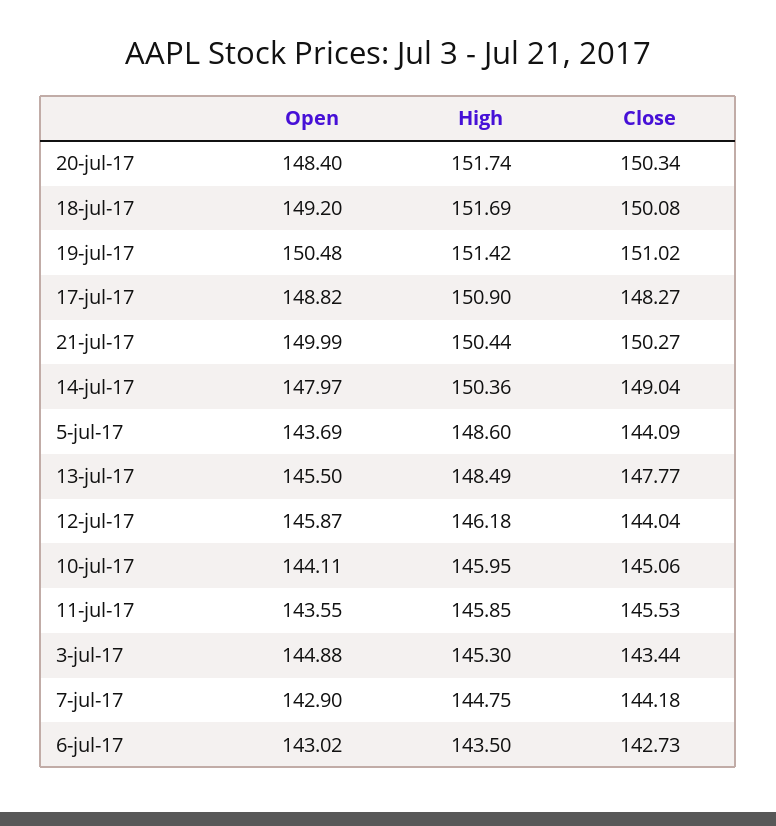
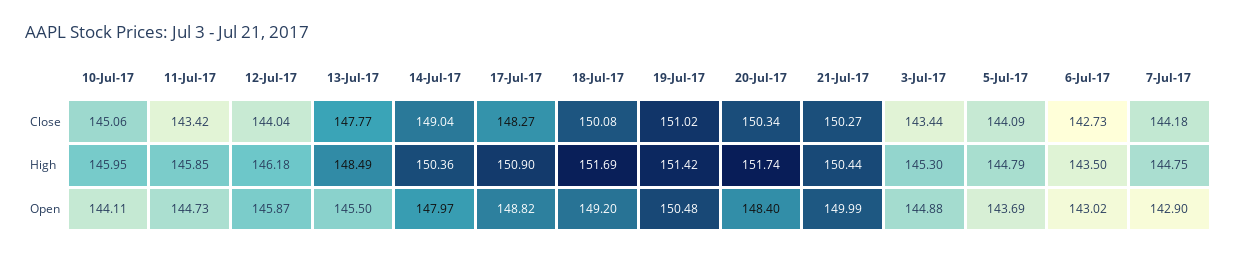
  {
    "Open": {
      "20-jul-17": 148.4,
      "18-jul-17": 149.2,
      "19-jul-17": 150.48,
      "17-jul-17": 148.82,
      "21-jul-17": 149.99,
      "14-jul-17": 147.97,
      "5-jul-17": 143.69,
      "13-jul-17": 145.5,
      "12-jul-17": 145.87,
      "10-jul-17": 144.11,
-     "11-jul-17": 143.55,
+     "11-jul-17": 144.73,
      "3-jul-17": 144.88,
      "7-jul-17": 142.9,
      "6-jul-17": 143.02
    },
    "High": {
      "20-jul-17": 151.74,
      "18-jul-17": 151.69,
      "19-jul-17": 151.42,
      "17-jul-17": 150.9,
      "21-jul-17": 150.44,
      "14-jul-17": 150.36,
-     "5-jul-17": 148.6,
+     "5-jul-17": 144.79,
      "13-jul-17": 148.49,
      "12-jul-17": 146.18,
      "10-jul-17": 145.95,
      "11-jul-17": 145.85,
      "3-jul-17": 145.3,
      "7-jul-17": 144.75,
      "6-jul-17": 143.5
    },
    "Close": {
      "20-jul-17": 150.34,
      "18-jul-17": 150.08,
      "19-jul-17": 151.02,
      "17-jul-17": 148.27,
      "21-jul-17": 150.27,
      "14-jul-17": 149.04,
      "5-jul-17": 144.09,
      "13-jul-17": 147.77,
      "12-jul-17": 144.04,
      "10-jul-17": 145.06,
-     "11-jul-17": 145.53,
+     "11-jul-17": 143.42,
      "3-jul-17": 143.44,
      "7-jul-17": 144.18,
      "6-jul-17": 142.73
    }
  }

